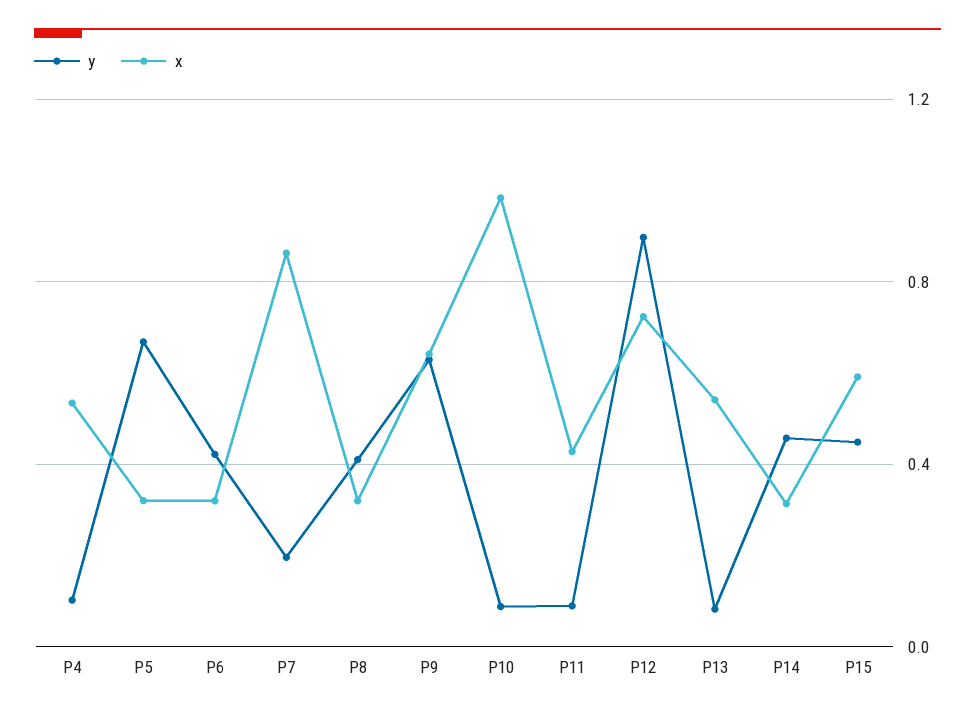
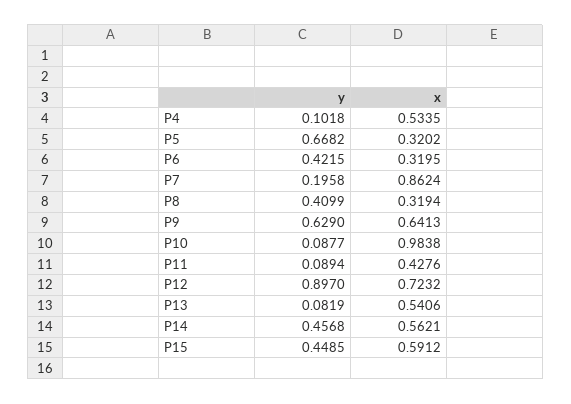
  {
    "y": {
      "P4": 0.1018,
      "P5": 0.6682,
      "P6": 0.4215,
      "P7": 0.1958,
      "P8": 0.4099,
      "P9": 0.629,
      "P10": 0.0877,
      "P11": 0.0894,
      "P12": 0.897,
      "P13": 0.0819,
      "P14": 0.4568,
      "P15": 0.4485
    },
    "x": {
      "P4": 0.5335,
      "P5": 0.3202,
      "P6": 0.3195,
      "P7": 0.8624,
      "P8": 0.3194,
      "P9": 0.6413,
      "P10": 0.9838,
      "P11": 0.4276,
      "P12": 0.7232,
      "P13": 0.5406,
-     "P14": 0.3,
+     "P14": 0.5621,
      "P15": 0.5912
    }
  }

